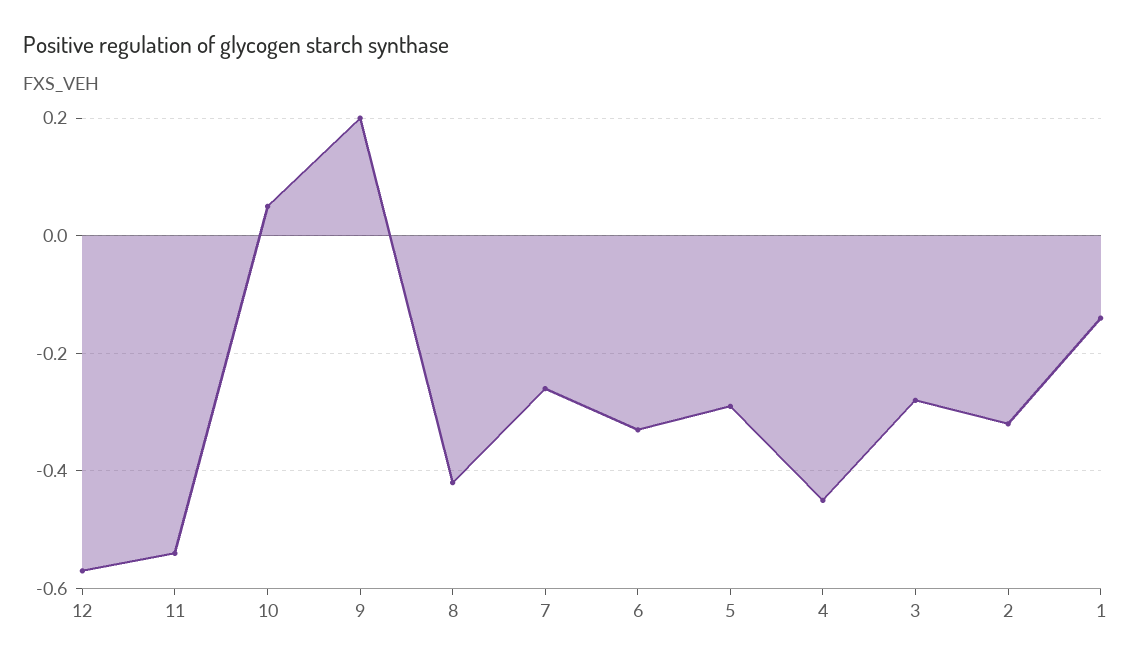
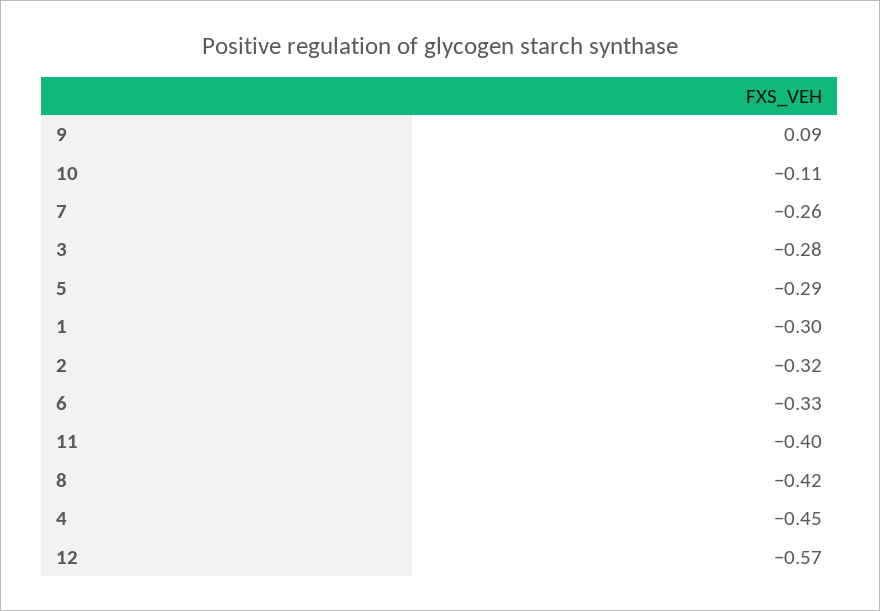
  {
    "12": -0.57,
-   "11": -0.55,
+   "11": -0.4,
-   "10": 0.05,
+   "10": -0.11,
-   "9": 0.2,
+   "9": 0.09,
    "8": -0.42,
    "7": -0.26,
    "6": -0.33,
    "5": -0.29,
    "4": -0.45,
    "3": -0.28,
    "2": -0.32,
-   "1": -0.15
+   "1": -0.3
  }

